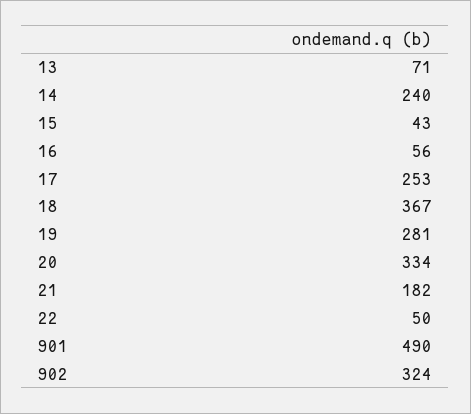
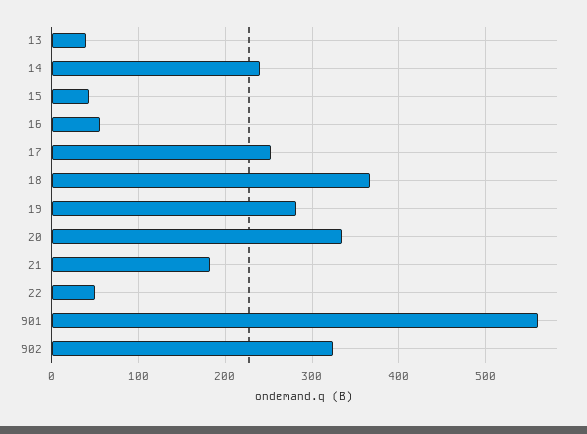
  {
-   "13": 71,
+   "13": 40,
    "14": 240,
    "15": 43,
    "16": 56,
    "17": 253,
    "18": 367,
    "19": 281,
    "20": 334,
    "21": 182,
    "22": 50,
-   "901": 490,
+   "901": 560,
    "902": 324
  }

